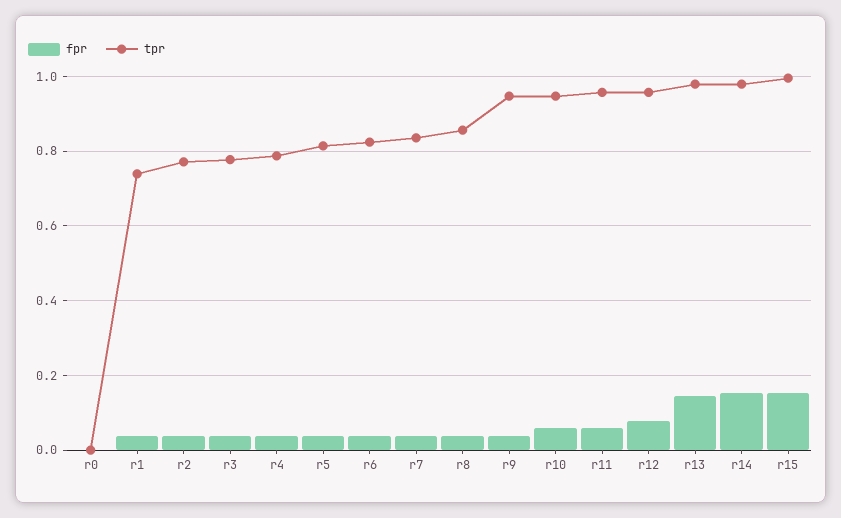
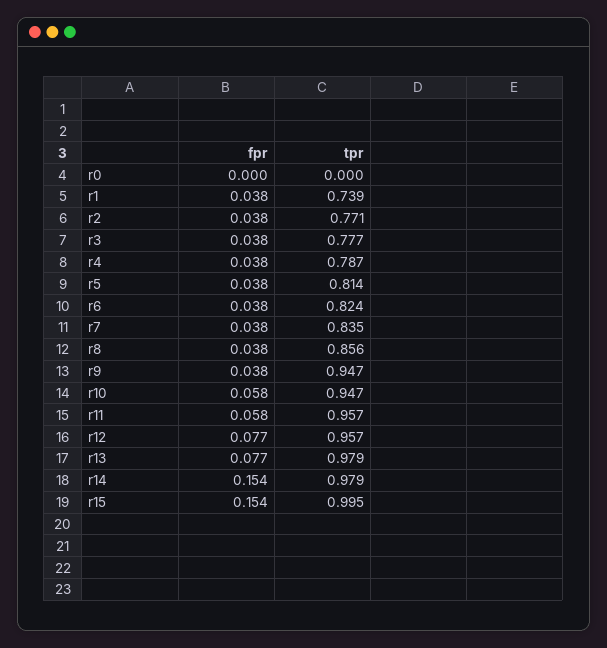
  {
    "fpr": {
      "r0": 0,
      "r1": 0.038,
      "r2": 0.038,
      "r3": 0.038,
      "r4": 0.038,
      "r5": 0.038,
      "r6": 0.038,
      "r7": 0.038,
      "r8": 0.038,
      "r9": 0.038,
      "r10": 0.058,
      "r11": 0.058,
      "r12": 0.077,
-     "r13": 0.14,
+     "r13": 0.077,
      "r14": 0.154,
      "r15": 0.154
    },
    "tpr": {
      "r0": 0,
      "r1": 0.739,
      "r2": 0.771,
      "r3": 0.777,
      "r4": 0.787,
      "r5": 0.814,
      "r6": 0.824,
      "r7": 0.835,
      "r8": 0.856,
      "r9": 0.947,
      "r10": 0.947,
      "r11": 0.957,
      "r12": 0.957,
      "r13": 0.979,
      "r14": 0.979,
      "r15": 0.995
    }
  }

